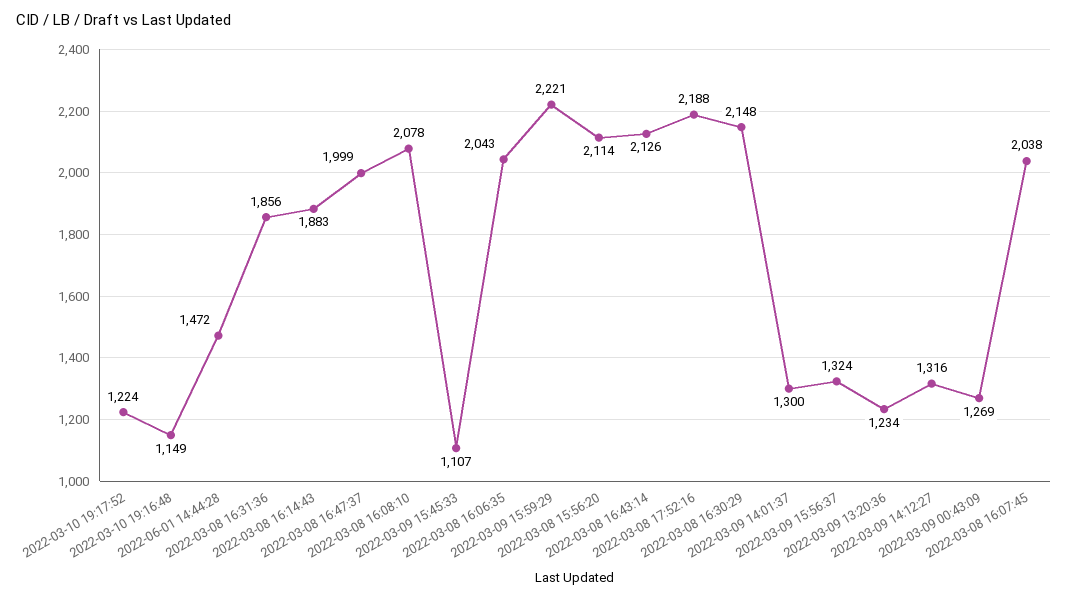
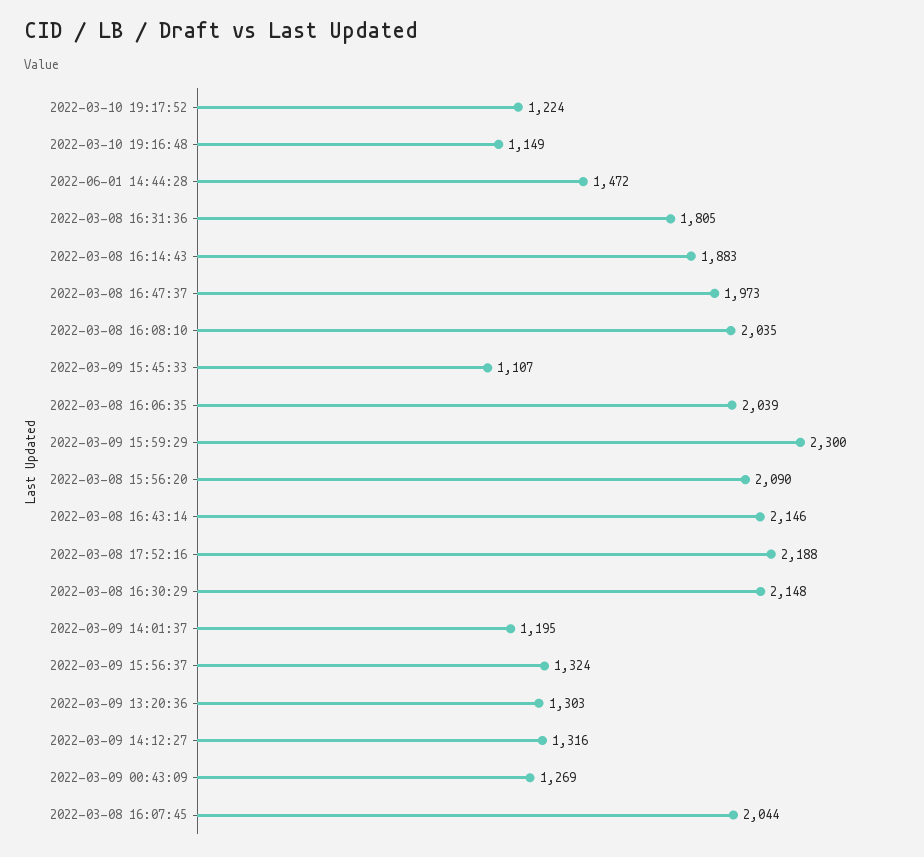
  {
    "2022-03-10 19:17:52": 1224,
    "2022-03-10 19:16:48": 1149,
    "2022-06-01 14:44:28": 1472,
-   "2022-03-08 16:31:36": 1856,
+   "2022-03-08 16:31:36": 1805,
    "2022-03-08 16:14:43": 1883,
-   "2022-03-08 16:47:37": 1999,
+   "2022-03-08 16:47:37": 1973,
-   "2022-03-08 16:08:10": 2078,
+   "2022-03-08 16:08:10": 2035,
    "2022-03-09 15:45:33": 1107,
-   "2022-03-08 16:06:35": 2043,
+   "2022-03-08 16:06:35": 2039,
-   "2022-03-09 15:59:29": 2221,
+   "2022-03-09 15:59:29": 2300,
-   "2022-03-08 15:56:20": 2114,
+   "2022-03-08 15:56:20": 2090,
-   "2022-03-08 16:43:14": 2126,
+   "2022-03-08 16:43:14": 2146,
    "2022-03-08 17:52:16": 2188,
    "2022-03-08 16:30:29": 2148,
-   "2022-03-09 14:01:37": 1300,
+   "2022-03-09 14:01:37": 1195,
    "2022-03-09 15:56:37": 1324,
-   "2022-03-09 13:20:36": 1234,
+   "2022-03-09 13:20:36": 1303,
    "2022-03-09 14:12:27": 1316,
    "2022-03-09 00:43:09": 1269,
-   "2022-03-08 16:07:45": 2038
+   "2022-03-08 16:07:45": 2044
  }

